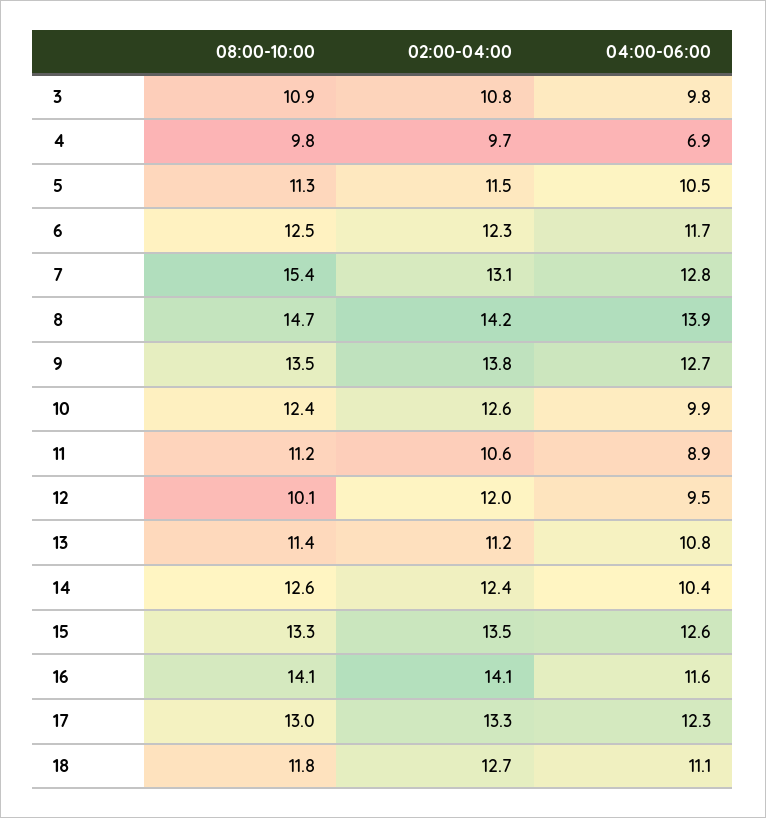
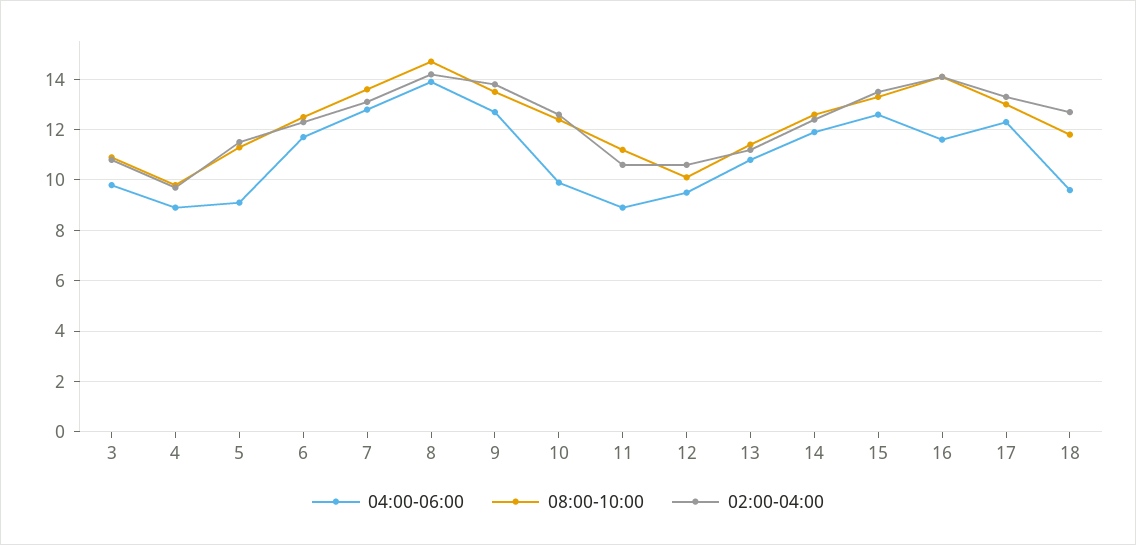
  {
    "08:00-10:00": {
      "3": 10.9,
      "4": 9.8,
      "5": 11.3,
      "6": 12.5,
-     "7": 15.4,
+     "7": 13.5,
      "8": 14.7,
      "9": 13.5,
      "10": 12.4,
      "11": 11.2,
      "12": 10.1,
      "13": 11.4,
      "14": 12.6,
      "15": 13.3,
      "16": 14.1,
      "17": 13,
      "18": 11.8
    },
    "02:00-04:00": {
      "3": 10.8,
      "4": 9.7,
      "5": 11.5,
      "6": 12.3,
      "7": 13.1,
      "8": 14.2,
      "9": 13.8,
      "10": 12.6,
      "11": 10.6,
-     "12": 12,
+     "12": 10.5,
      "13": 11.2,
      "14": 12.4,
      "15": 13.5,
      "16": 14.1,
      "17": 13.3,
      "18": 12.7
    },
    "04:00-06:00": {
      "3": 9.8,
-     "4": 6.9,
+     "4": 9,
-     "5": 10.5,
+     "5": 9,
      "6": 11.7,
      "7": 12.8,
      "8": 13.9,
      "9": 12.7,
      "10": 9.9,
      "11": 8.9,
      "12": 9.5,
      "13": 10.8,
-     "14": 10.4,
+     "14": 12,
      "15": 12.6,
      "16": 11.6,
      "17": 12.3,
-     "18": 11.1
+     "18": 9.5
    }
  }

